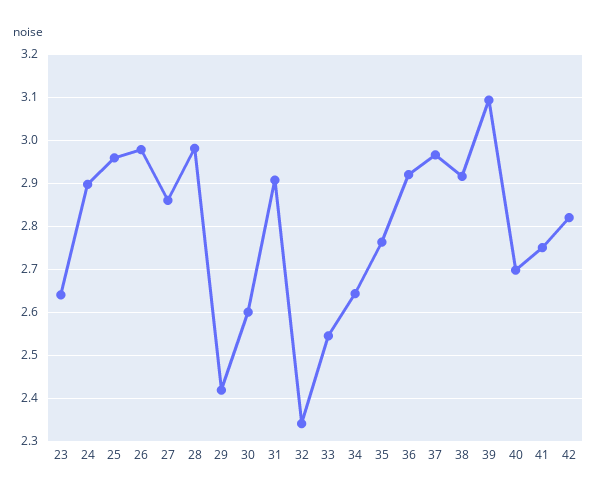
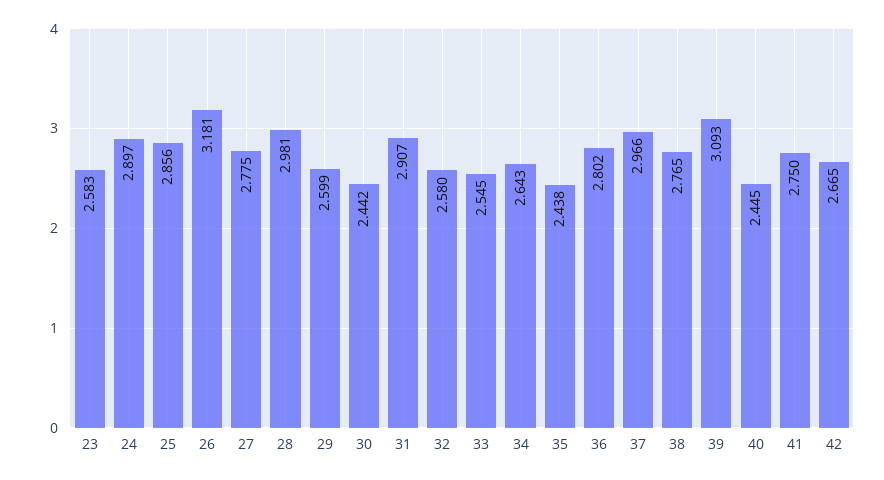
  {
-   "23": 2.64,
+   "23": 2.583,
    "24": 2.897,
-   "25": 2.96,
+   "25": 2.856,
-   "26": 2.98,
+   "26": 3.181,
-   "27": 2.86,
+   "27": 2.775,
    "28": 2.981,
-   "29": 2.42,
+   "29": 2.599,
-   "30": 2.6,
+   "30": 2.442,
    "31": 2.907,
-   "32": 2.34,
+   "32": 2.58,
    "33": 2.545,
    "34": 2.643,
-   "35": 2.76,
+   "35": 2.438,
-   "36": 2.92,
+   "36": 2.802,
    "37": 2.966,
-   "38": 2.92,
+   "38": 2.765,
    "39": 3.093,
-   "40": 2.7,
+   "40": 2.445,
    "41": 2.75,
-   "42": 2.82
+   "42": 2.665
  }

